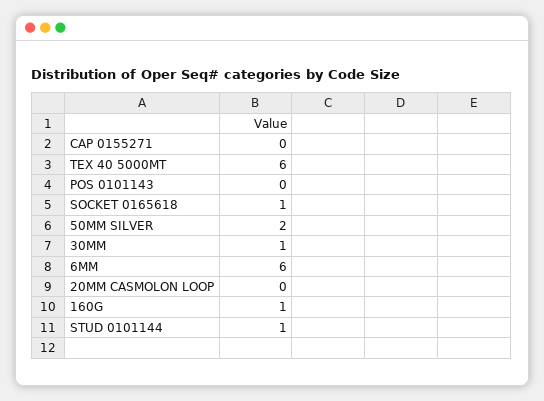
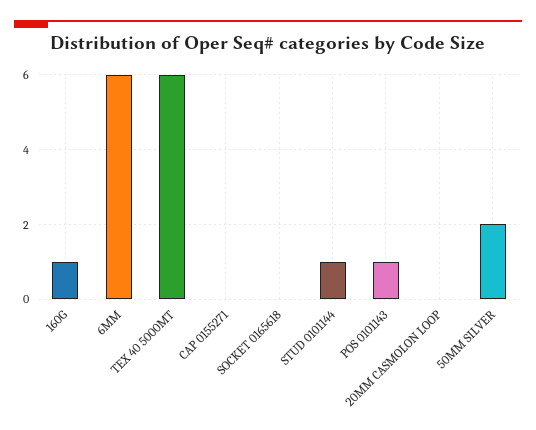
  {
    "CAP 0155271": 0,
    "TEX 40 5000MT": 6,
-   "POS 0101143": 0,
+   "POS 0101143": 1,
-   "SOCKET 0165618": 1,
+   "SOCKET 0165618": 0,
    "50MM SILVER": 2,
-   "30MM": 1,
    "6MM": 6,
    "20MM CASMOLON LOOP": 0,
    "160G": 1,
    "STUD 0101144": 1
  }

